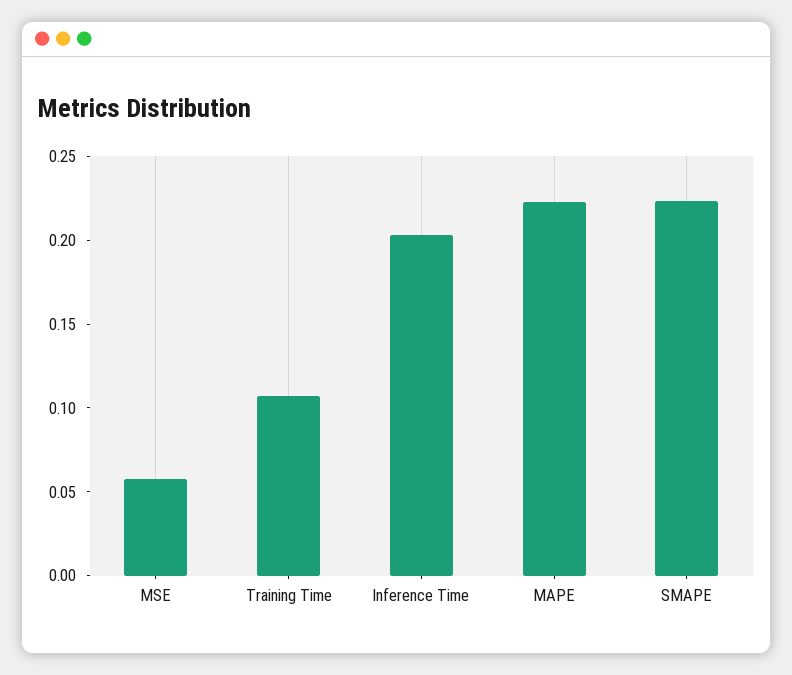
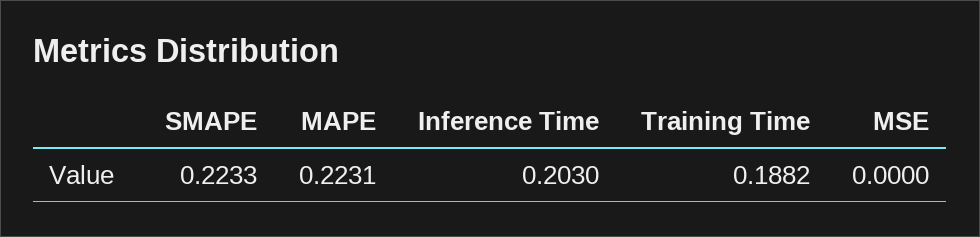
  {
-   "MSE": 0.06,
+   "MSE": 0,
-   "Training Time": 0.11,
+   "Training Time": 0.1882,
    "Inference Time": 0.203,
    "MAPE": 0.2231,
    "SMAPE": 0.2233
  }

